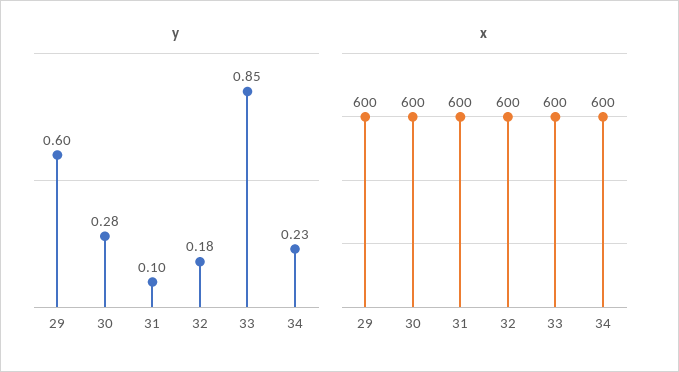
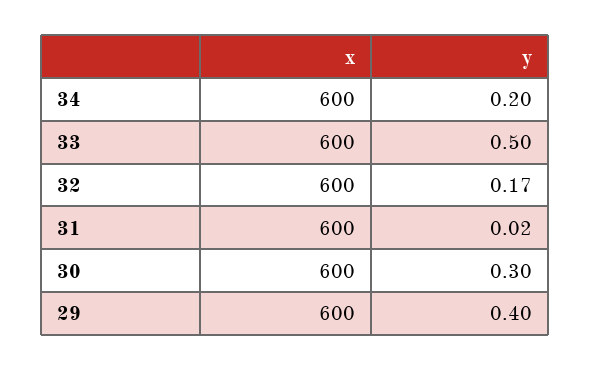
  {
    "y": {
-     "29": 0.6,
+     "29": 0.4,
-     "30": 0.28,
+     "30": 0.3,
-     "31": 0.1,
+     "31": 0.02,
-     "32": 0.18,
+     "32": 0.17,
-     "33": 0.85,
+     "33": 0.5,
-     "34": 0.23
+     "34": 0.2
    },
    "x": {
      "29": 600,
      "30": 600,
      "31": 600,
      "32": 600,
      "33": 600,
      "34": 600
    }
  }

